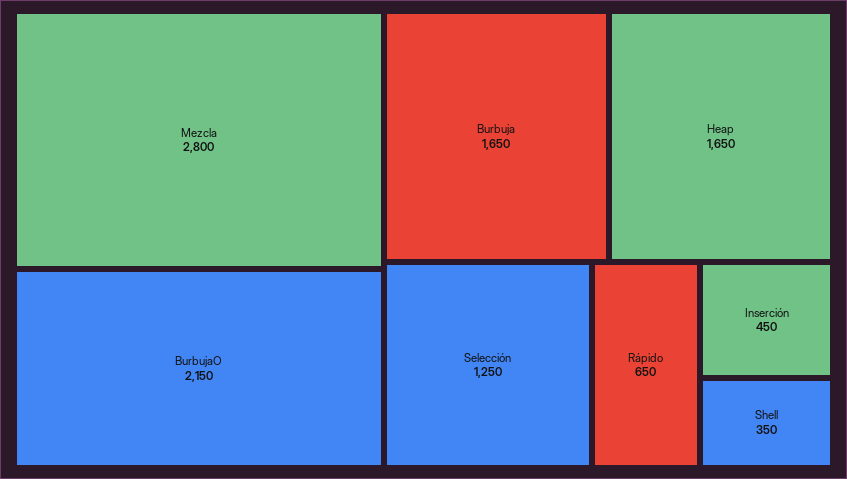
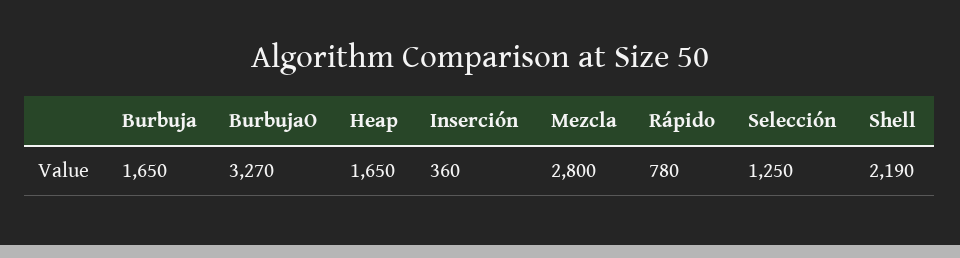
  {
    "Mezcla": 2800,
-   "BurbujaO": 2150,
+   "BurbujaO": 3270,
    "Burbuja": 1650,
    "Heap": 1650,
    "Selección": 1250,
-   "Rápido": 650,
+   "Rápido": 780,
-   "Inserción": 450,
+   "Inserción": 360,
-   "Shell": 350
+   "Shell": 2190
  }

